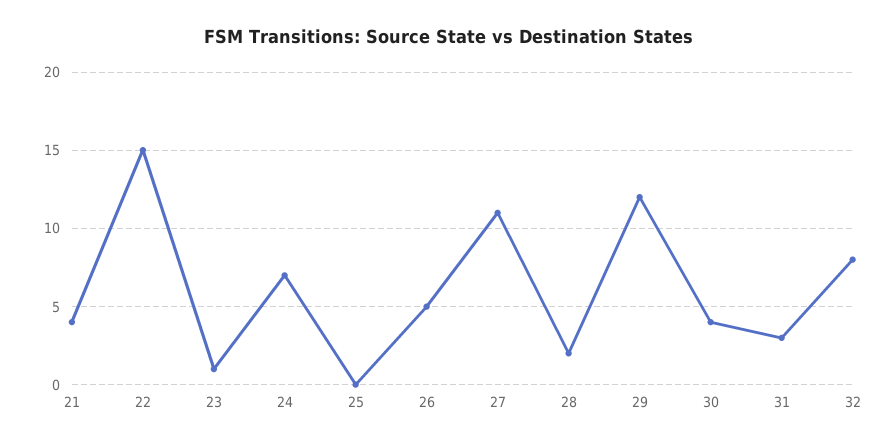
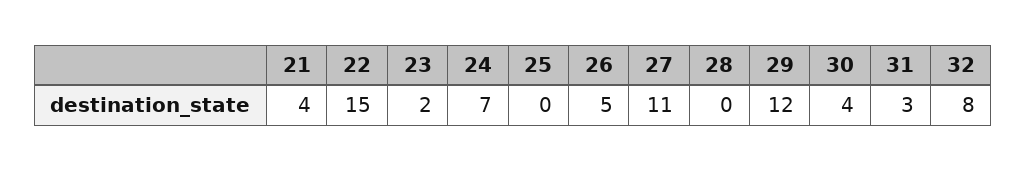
  {
    "21": 4,
    "22": 15,
-   "23": 1,
+   "23": 2,
    "24": 7,
    "25": 0,
    "26": 5,
    "27": 11,
-   "28": 2,
+   "28": 0,
    "29": 12,
    "30": 4,
    "31": 3,
    "32": 8
  }

